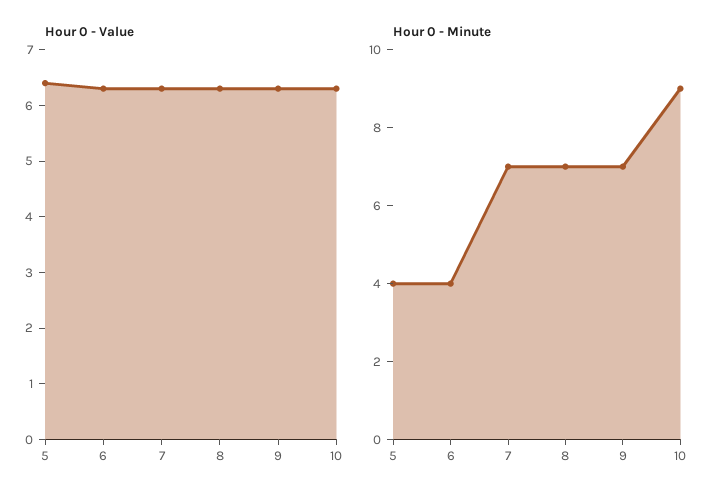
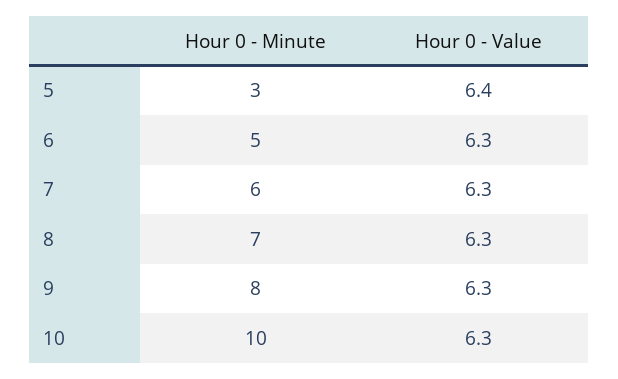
  {
    "Hour 0 - Value": {
      "5": 6.4,
      "6": 6.3,
      "7": 6.3,
      "8": 6.3,
      "9": 6.3,
      "10": 6.3
    },
    "Hour 0 - Minute": {
-     "5": 4,
+     "5": 3,
-     "6": 4,
+     "6": 5,
-     "7": 7,
+     "7": 6,
      "8": 7,
-     "9": 7,
+     "9": 8,
-     "10": 9
+     "10": 10
    }
  }

